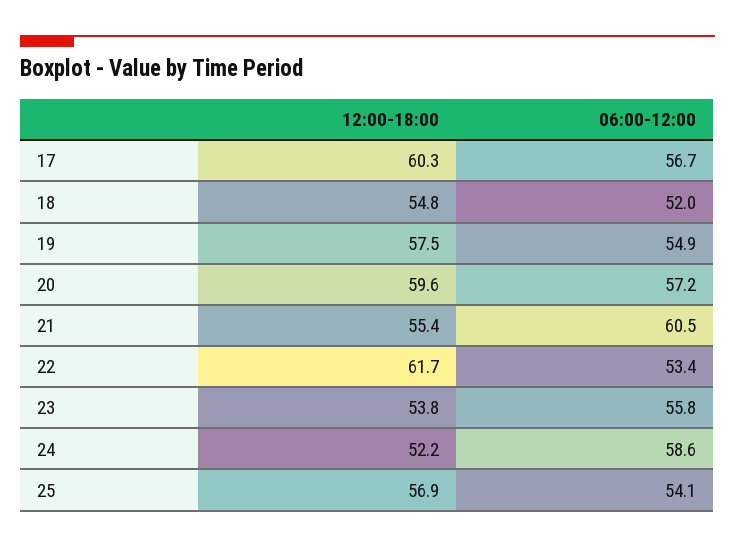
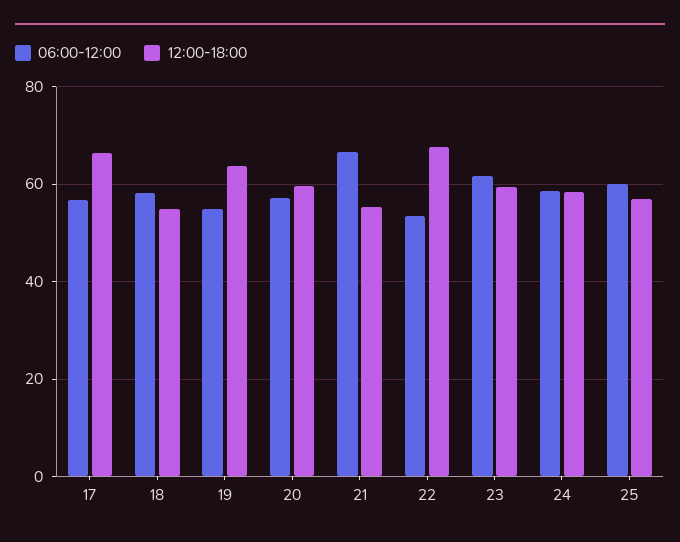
  {
    "12:00-18:00": {
-     "17": 60.3,
+     "17": 66,
      "18": 54.8,
-     "19": 57.5,
+     "19": 64,
      "20": 59.6,
      "21": 55.4,
-     "22": 61.7,
+     "22": 68,
-     "23": 53.8,
+     "23": 60,
-     "24": 52.2,
+     "24": 58,
      "25": 56.9
    },
    "06:00-12:00": {
      "17": 56.7,
-     "18": 52,
+     "18": 58,
      "19": 54.9,
      "20": 57.2,
-     "21": 60.5,
+     "21": 66,
      "22": 53.4,
-     "23": 55.8,
+     "23": 62,
      "24": 58.6,
-     "25": 54.1
+     "25": 60
    }
  }

